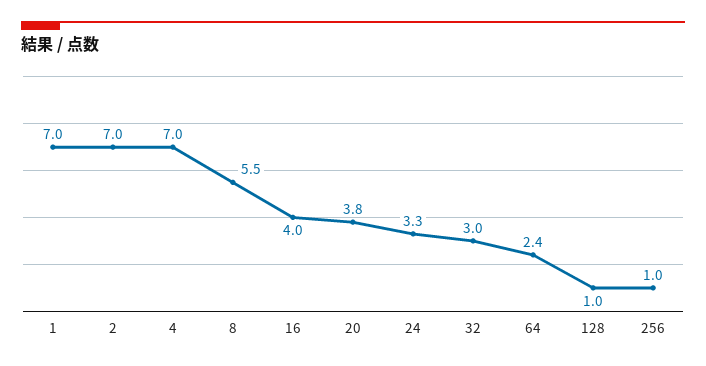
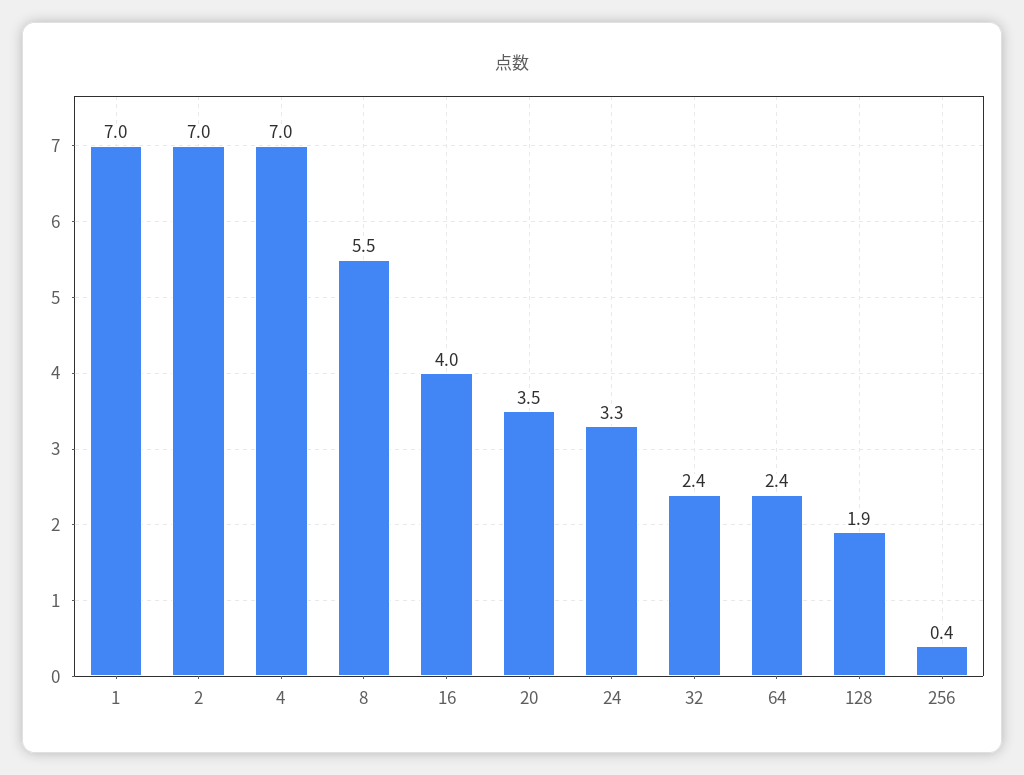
  {
    "1": 7,
    "2": 7,
    "4": 7,
    "8": 5.5,
    "16": 4,
-   "20": 3.8,
+   "20": 3.5,
    "24": 3.3,
-   "32": 3,
+   "32": 2.4,
    "64": 2.4,
-   "128": 1,
+   "128": 1.9,
-   "256": 1
+   "256": 0.4
  }

